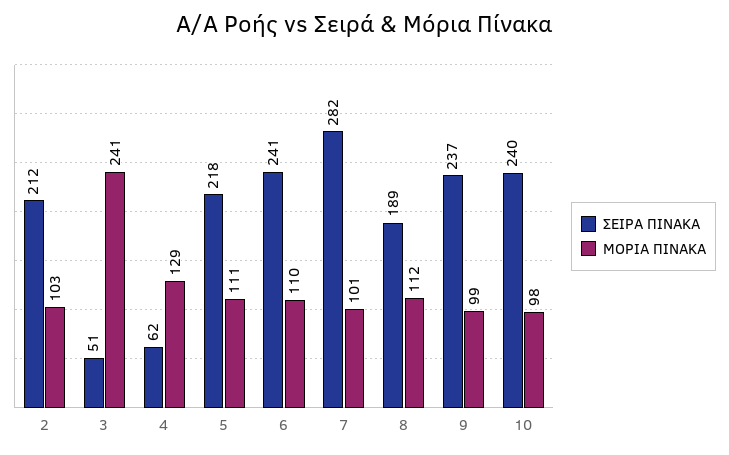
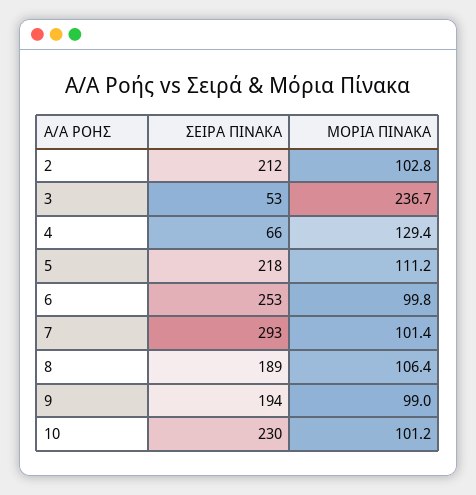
  {
    "ΣΕΙΡΑ ΠΙΝΑΚΑ": {
      "2": 212,
-     "3": 51,
+     "3": 53,
-     "4": 62,
+     "4": 66,
      "5": 218,
-     "6": 241,
+     "6": 253,
-     "7": 282,
+     "7": 293,
      "8": 189,
-     "9": 237,
+     "9": 194,
-     "10": 240
+     "10": 230
    },
    "ΜΟΡΙΑ ΠΙΝΑΚΑ": {
      "2": 102.8,
-     "3": 241,
+     "3": 236.7,
      "4": 129.4,
      "5": 111.2,
-     "6": 110,
+     "6": 99.8,
      "7": 101.4,
-     "8": 112,
+     "8": 106.4,
      "9": 99,
-     "10": 98
+     "10": 101.2
    }
  }

